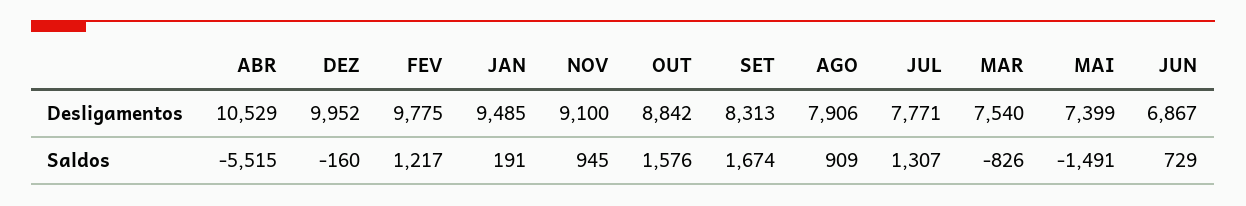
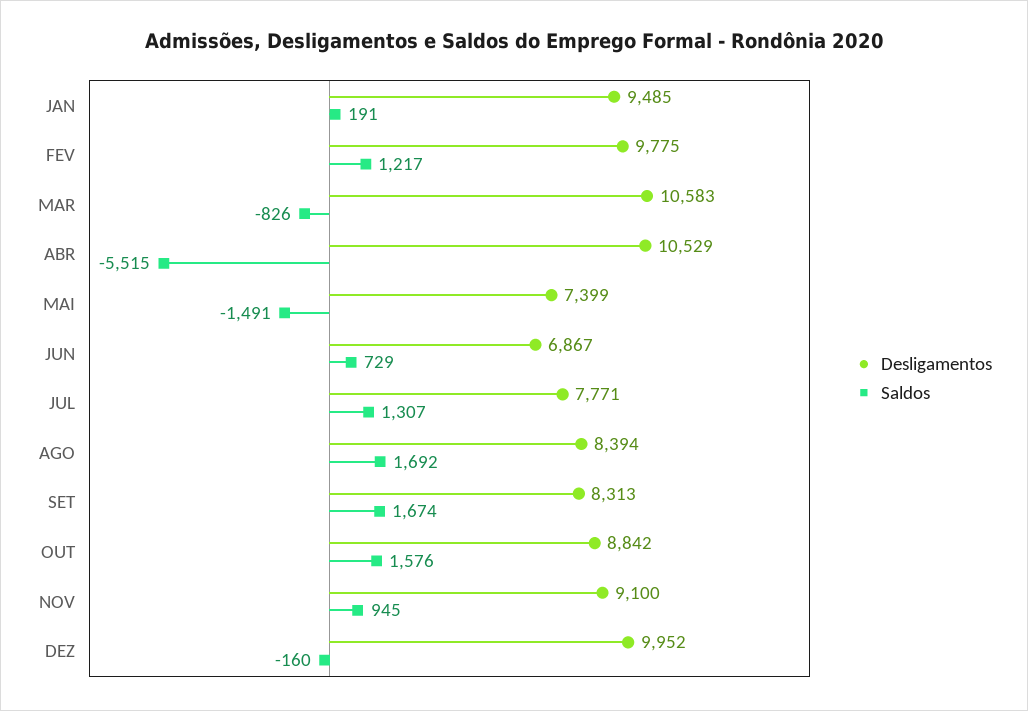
  {
    "Desligamentos": {
      "ABR": 10529,
      "DEZ": 9952,
      "FEV": 9775,
      "JAN": 9485,
      "NOV": 9100,
      "OUT": 8842,
      "SET": 8313,
-     "AGO": 7906,
+     "AGO": 8394,
      "JUL": 7771,
-     "MAR": 7540,
+     "MAR": 10583,
      "MAI": 7399,
      "JUN": 6867
    },
    "Saldos": {
      "ABR": -5515,
      "DEZ": -160,
      "FEV": 1217,
      "JAN": 191,
      "NOV": 945,
      "OUT": 1576,
      "SET": 1674,
-     "AGO": 909,
+     "AGO": 1692,
      "JUL": 1307,
      "MAR": -826,
      "MAI": -1491,
      "JUN": 729
    }
  }

